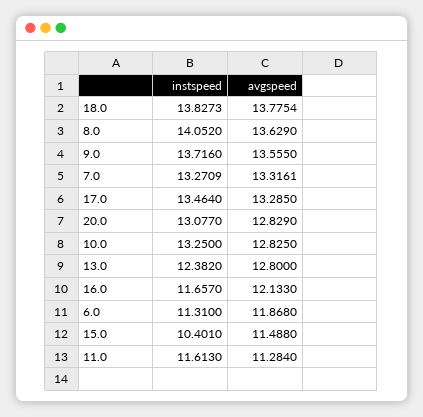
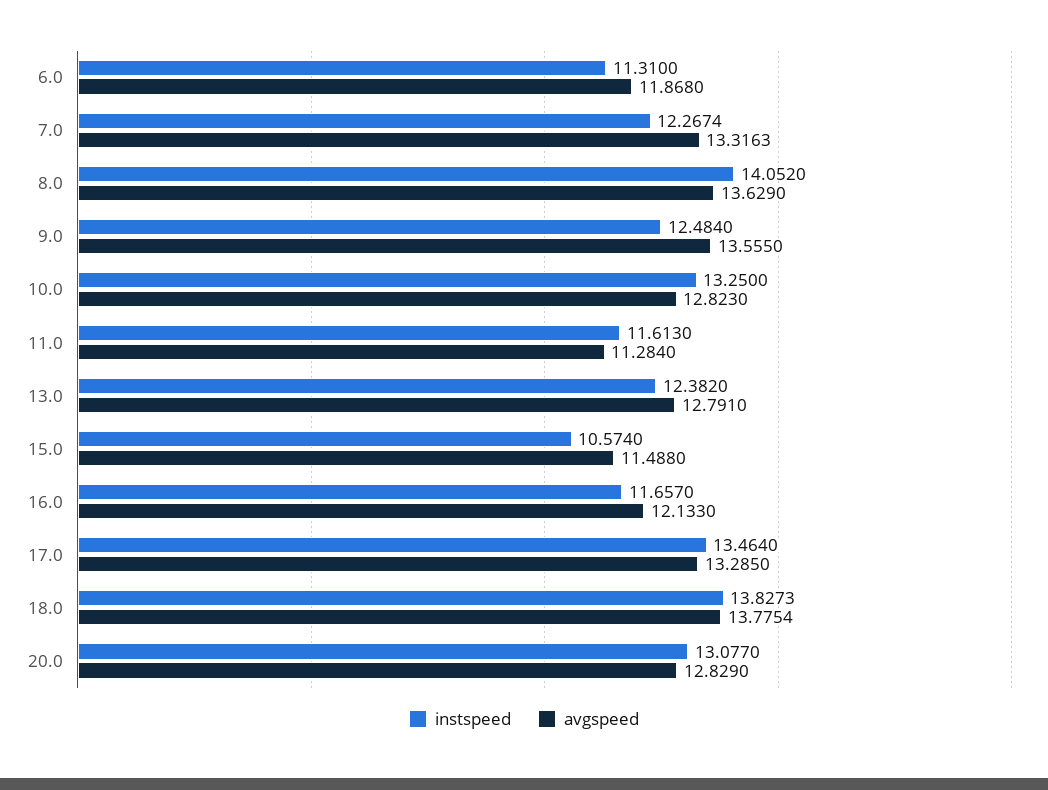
  {
    "instspeed": {
      "18.0": 13.8273,
      "8.0": 14.052,
-     "9.0": 13.716,
+     "9.0": 12.484,
-     "7.0": 13.2709,
+     "7.0": 12.2674,
      "17.0": 13.464,
      "20.0": 13.077,
      "10.0": 13.25,
      "13.0": 12.382,
      "16.0": 11.657,
      "6.0": 11.31,
-     "15.0": 10.401,
+     "15.0": 10.574,
      "11.0": 11.613
    },
    "avgspeed": {
      "18.0": 13.7754,
      "8.0": 13.629,
      "9.0": 13.555,
-     "7.0": 13.3161,
+     "7.0": 13.3163,
      "17.0": 13.285,
      "20.0": 12.829,
-     "10.0": 12.825,
+     "10.0": 12.823,
-     "13.0": 12.8,
+     "13.0": 12.791,
      "16.0": 12.133,
      "6.0": 11.868,
      "15.0": 11.488,
      "11.0": 11.284
    }
  }

